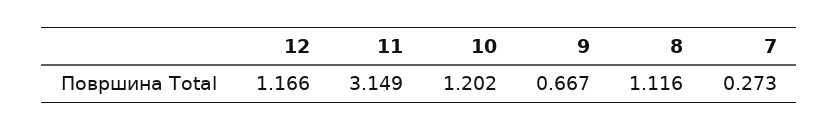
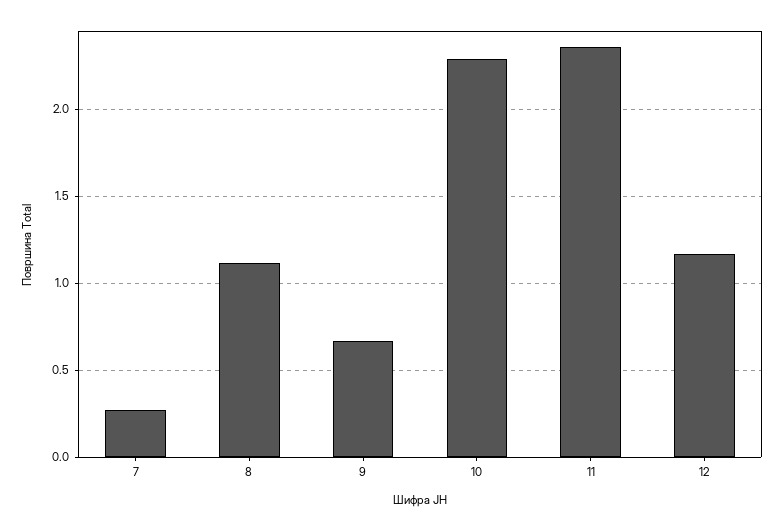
  {
    "12": 1.166,
-   "11": 3.149,
+   "11": 2.35,
-   "10": 1.202,
+   "10": 2.3,
    "9": 0.667,
    "8": 1.116,
    "7": 0.273
  }

